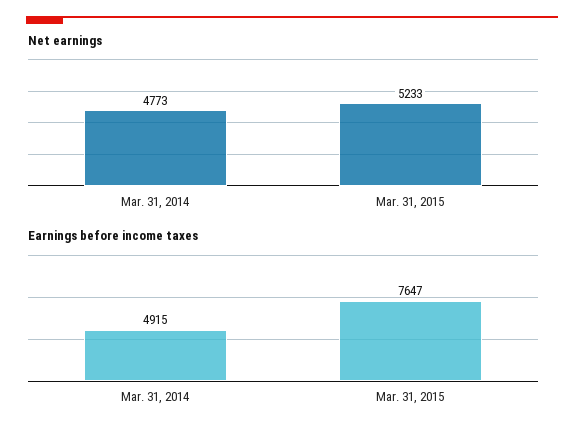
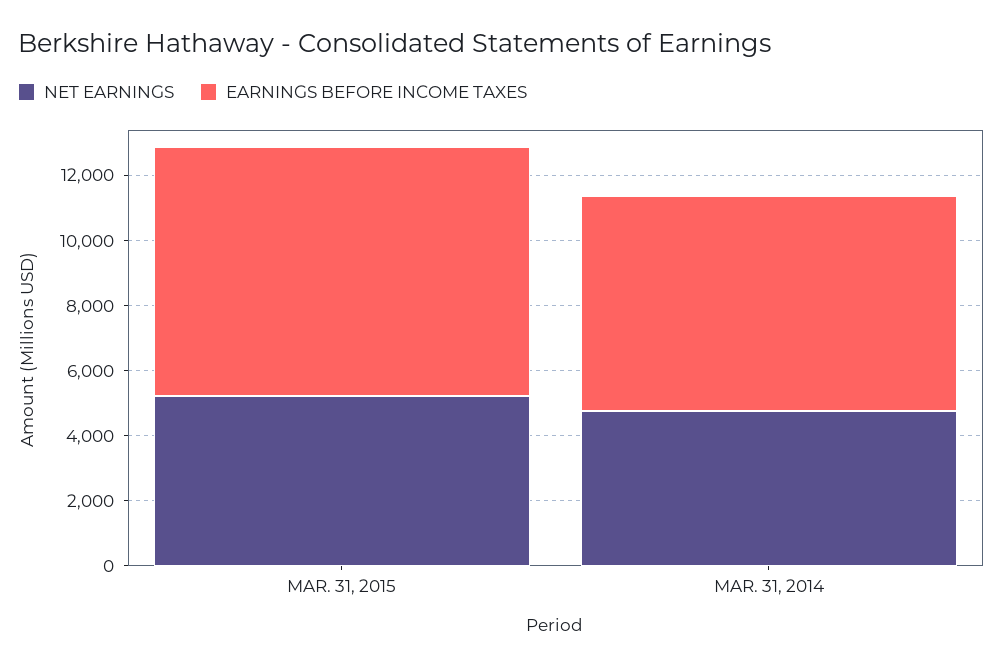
  {
    "Net earnings": {
      "Mar. 31, 2014": 4773,
      "Mar. 31, 2015": 5233
    },
    "Earnings before income taxes": {
-     "Mar. 31, 2014": 4915,
+     "Mar. 31, 2014": 6500,
      "Mar. 31, 2015": 7647
    }
  }

